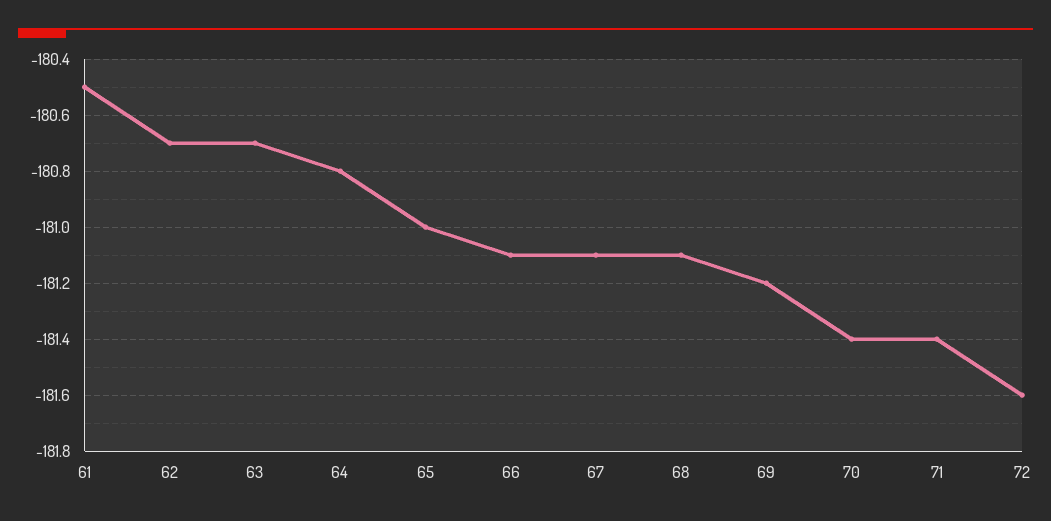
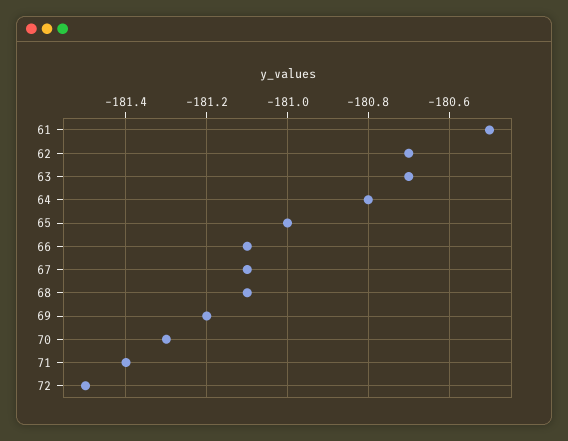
  {
    "61": -180.5,
    "62": -180.7,
    "63": -180.7,
    "64": -180.8,
    "65": -181,
    "66": -181.1,
    "67": -181.1,
    "68": -181.1,
    "69": -181.2,
-   "70": -181.4,
+   "70": -181.3,
    "71": -181.4,
-   "72": -181.6
+   "72": -181.5
  }

